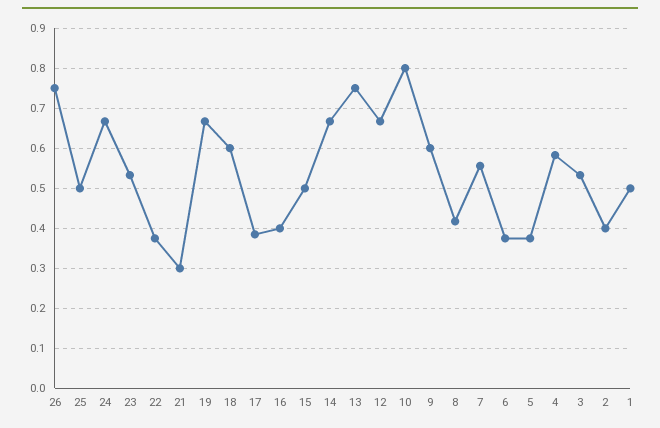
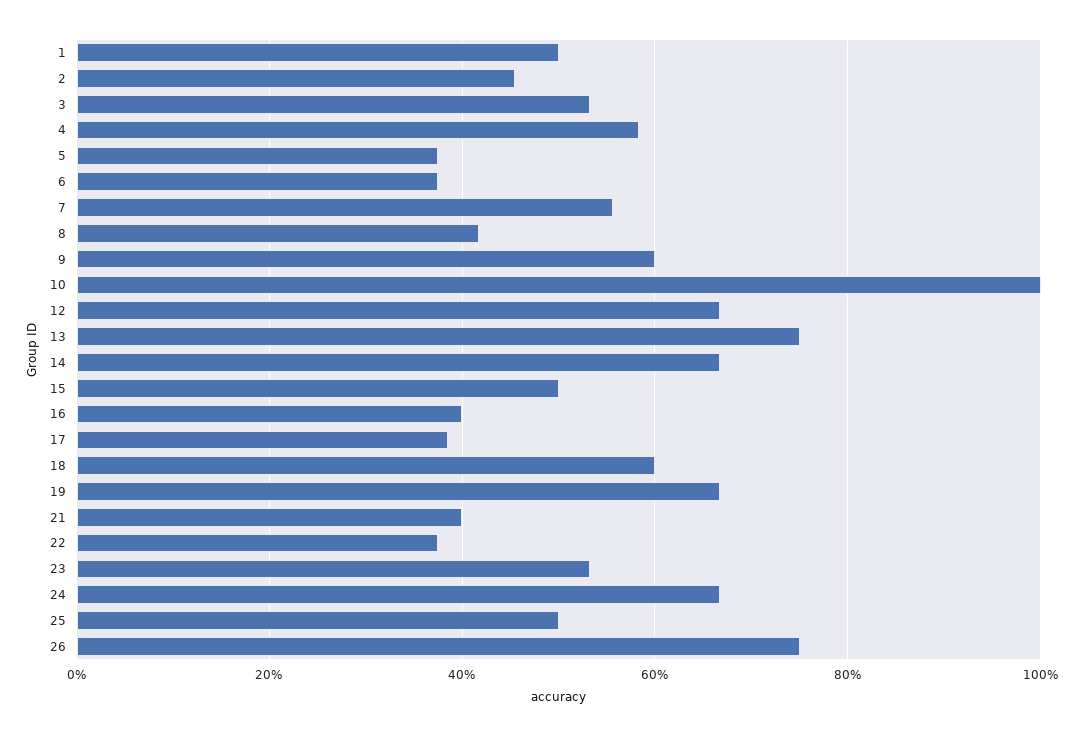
  {
    "26": 0.76,
    "25": 0.5,
    "24": 0.66,
    "23": 0.54,
    "22": 0.38,
-   "21": 0.3,
+   "21": 0.4,
    "19": 0.66,
    "18": 0.6,
    "17": 0.38,
    "16": 0.4,
    "15": 0.5,
    "14": 0.66,
    "13": 0.76,
    "12": 0.66,
-   "10": 0.8,
+   "10": 1,
    "9": 0.6,
    "8": 0.42,
    "7": 0.56,
    "6": 0.38,
    "5": 0.38,
    "4": 0.58,
    "3": 0.54,
-   "2": 0.4,
+   "2": 0.46,
    "1": 0.5
  }

